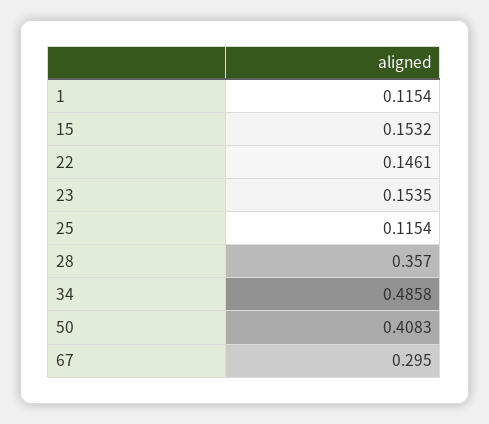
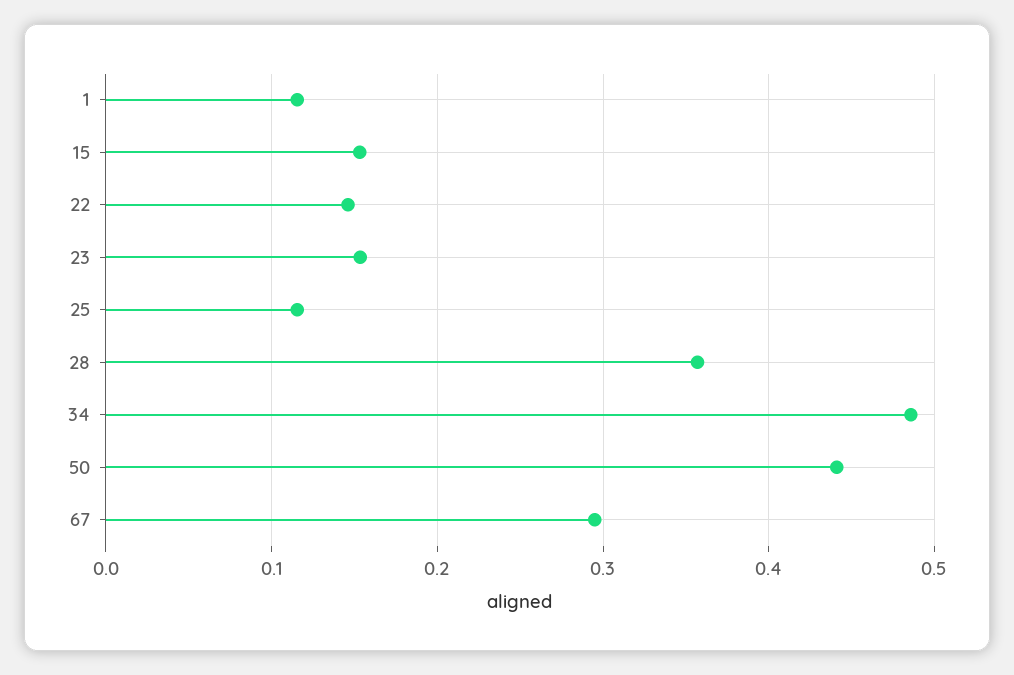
  {
    "1": 0.1154,
    "15": 0.1532,
    "22": 0.1461,
    "23": 0.1535,
    "25": 0.1154,
    "28": 0.357,
    "34": 0.4858,
-   "50": 0.4083,
+   "50": 0.44,
    "67": 0.295
  }

